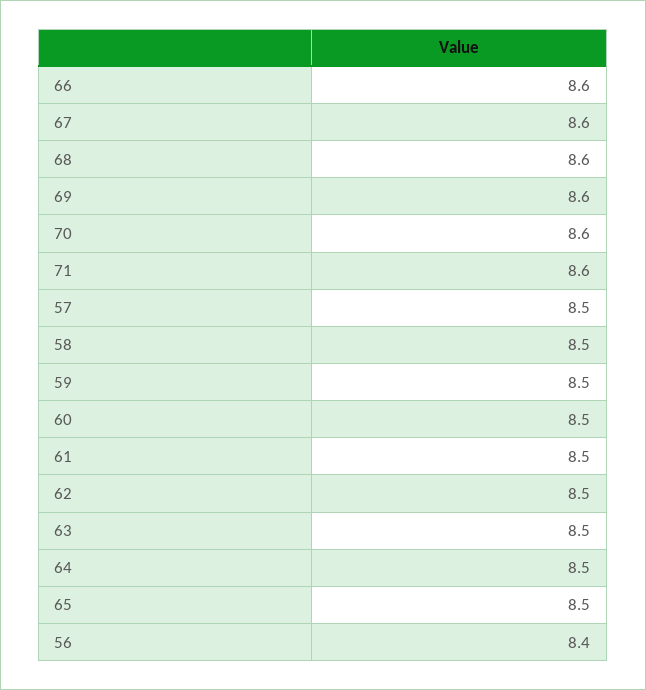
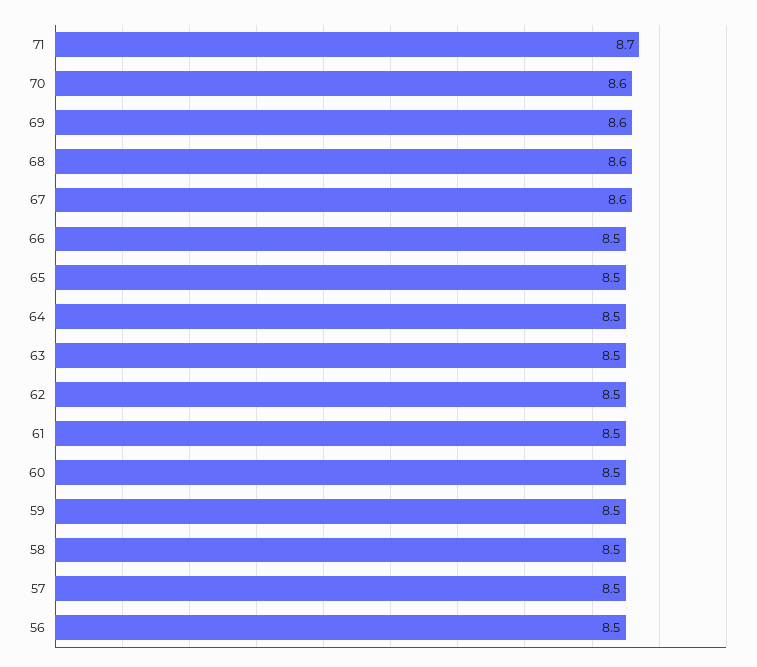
  {
-   "66": 8.6,
+   "66": 8.5,
    "67": 8.6,
    "68": 8.6,
    "69": 8.6,
    "70": 8.6,
-   "71": 8.6,
+   "71": 8.7,
    "57": 8.5,
    "58": 8.5,
    "59": 8.5,
    "60": 8.5,
    "61": 8.5,
    "62": 8.5,
    "63": 8.5,
    "64": 8.5,
    "65": 8.5,
-   "56": 8.4
+   "56": 8.5
  }

